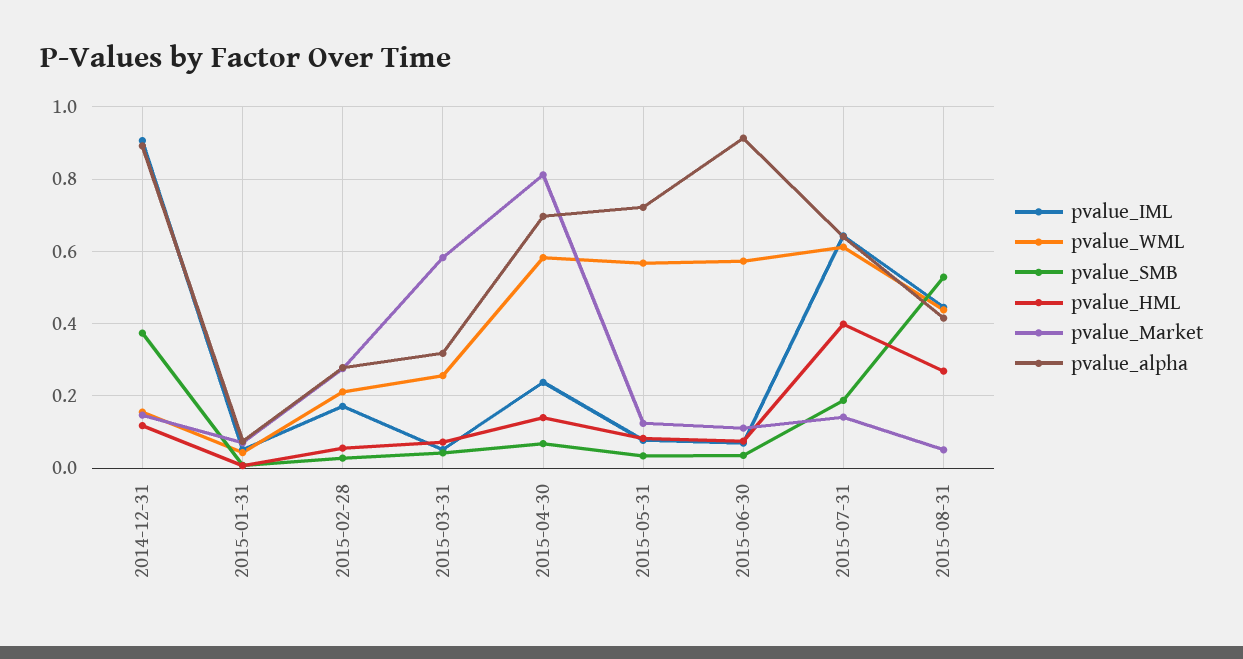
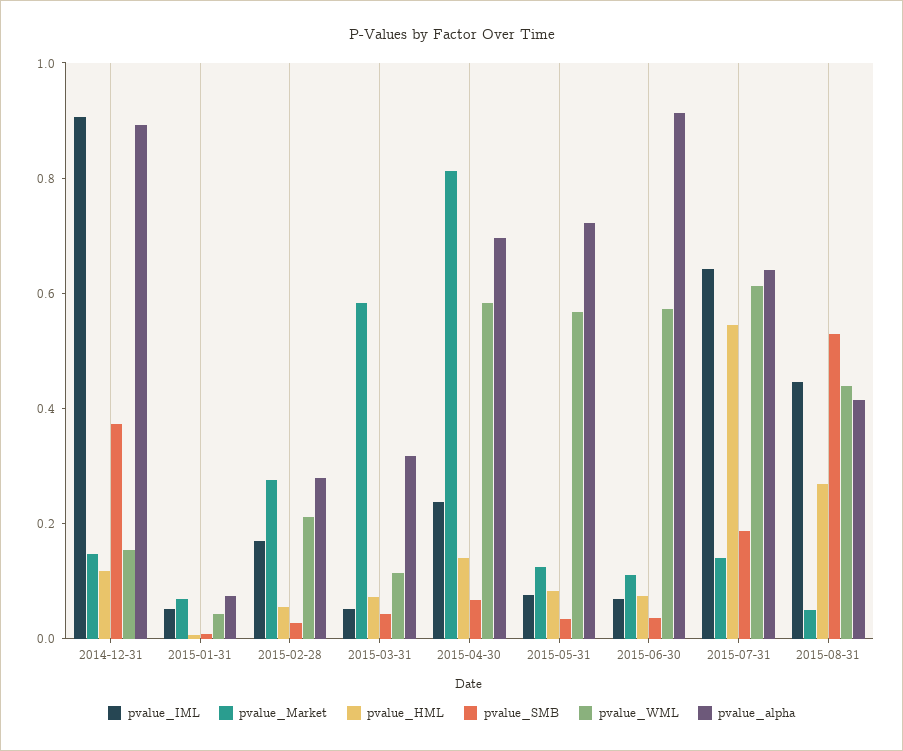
  {
    "pvalue_IML": {
      "2014-12-31": 0.9,
      "2015-01-31": 0.06,
      "2015-02-28": 0.18,
      "2015-03-31": 0.06,
      "2015-04-30": 0.24,
      "2015-05-31": 0.08,
      "2015-06-30": 0.06,
      "2015-07-31": 0.64,
      "2015-08-31": 0.44
    },
    "pvalue_WML": {
      "2014-12-31": 0.16,
      "2015-01-31": 0.04,
      "2015-02-28": 0.22,
-     "2015-03-31": 0.26,
+     "2015-03-31": 0.1,
      "2015-04-30": 0.58,
      "2015-05-31": 0.56,
      "2015-06-30": 0.58,
      "2015-07-31": 0.62,
      "2015-08-31": 0.44
    },
    "pvalue_SMB": {
      "2014-12-31": 0.38,
      "2015-01-31": 0,
      "2015-02-28": 0.02,
      "2015-03-31": 0.04,
      "2015-04-30": 0.06,
      "2015-05-31": 0.04,
      "2015-06-30": 0.04,
      "2015-07-31": 0.18,
      "2015-08-31": 0.52
    },
    "pvalue_HML": {
      "2014-12-31": 0.12,
      "2015-01-31": 0,
      "2015-02-28": 0.06,
      "2015-03-31": 0.08,
      "2015-04-30": 0.14,
      "2015-05-31": 0.08,
      "2015-06-30": 0.08,
-     "2015-07-31": 0.4,
+     "2015-07-31": 0.55,
      "2015-08-31": 0.26
    },
    "pvalue_Market": {
      "2014-12-31": 0.14,
      "2015-01-31": 0.06,
      "2015-02-28": 0.28,
      "2015-03-31": 0.58,
      "2015-04-30": 0.82,
      "2015-05-31": 0.12,
      "2015-06-30": 0.12,
      "2015-07-31": 0.14,
      "2015-08-31": 0.06
    },
    "pvalue_alpha": {
      "2014-12-31": 0.9,
      "2015-01-31": 0.08,
      "2015-02-28": 0.28,
      "2015-03-31": 0.32,
      "2015-04-30": 0.7,
      "2015-05-31": 0.72,
      "2015-06-30": 0.92,
      "2015-07-31": 0.64,
      "2015-08-31": 0.42
    }
  }

